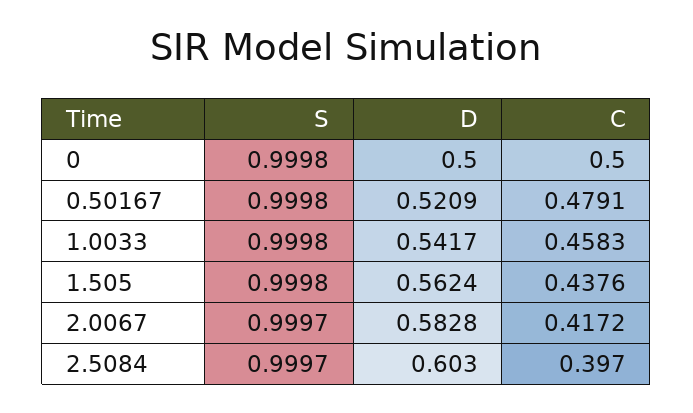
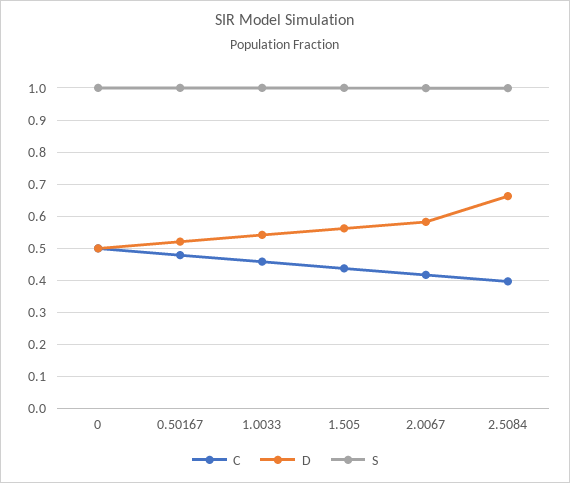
  {
    "S": {
      "0": 0.9998,
      "0.50167": 0.9998,
      "1.0033": 0.9998,
      "1.505": 0.9998,
      "2.0067": 0.9997,
      "2.5084": 0.9997
    },
    "D": {
      "0": 0.5,
      "0.50167": 0.5209,
      "1.0033": 0.5417,
      "1.505": 0.5624,
      "2.0067": 0.5828,
-     "2.5084": 0.603
+     "2.5084": 0.66
    },
    "C": {
      "0": 0.5,
      "0.50167": 0.4791,
      "1.0033": 0.4583,
      "1.505": 0.4376,
      "2.0067": 0.4172,
      "2.5084": 0.397
    }
  }

